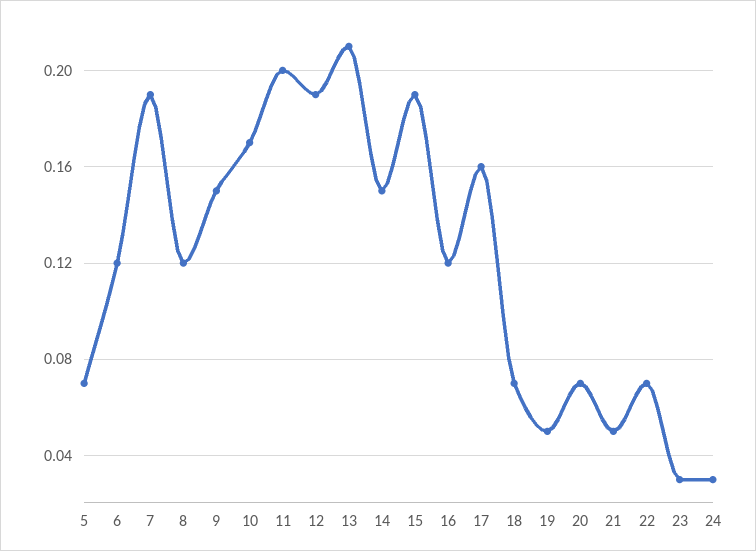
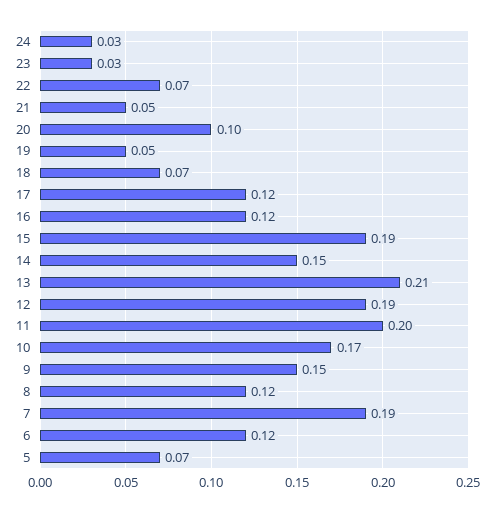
  {
    "5": 0.07,
    "6": 0.12,
    "7": 0.19,
    "8": 0.12,
    "9": 0.15,
    "10": 0.17,
    "11": 0.2,
    "12": 0.19,
    "13": 0.21,
    "14": 0.15,
    "15": 0.19,
    "16": 0.12,
-   "17": 0.16,
+   "17": 0.12,
    "18": 0.07,
    "19": 0.05,
-   "20": 0.07,
+   "20": 0.1,
    "21": 0.05,
    "22": 0.07,
    "23": 0.03,
    "24": 0.03
  }

